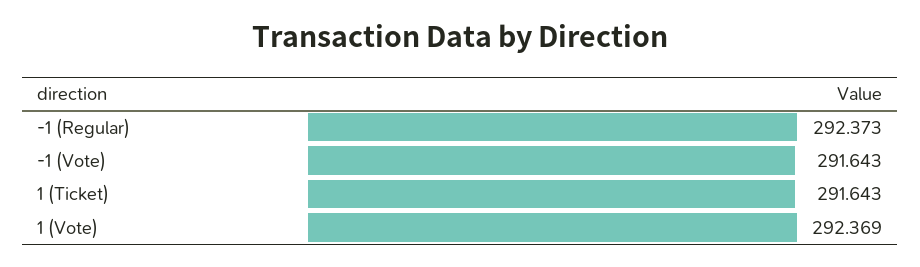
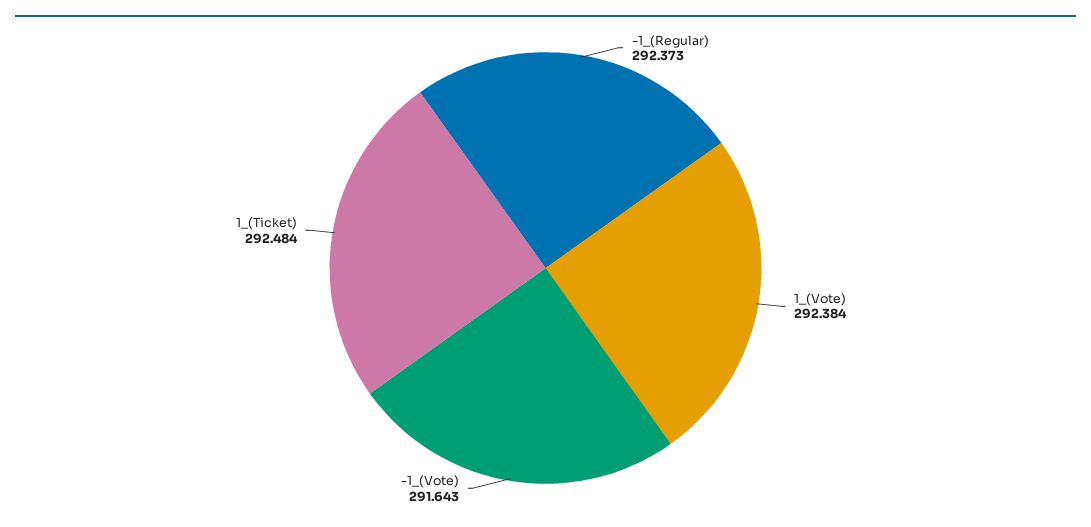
  {
    "-1 (Regular)": 292.373,
    "-1 (Vote)": 291.643,
-   "1 (Ticket)": 291.643,
+   "1 (Ticket)": 292.484,
-   "1 (Vote)": 292.369
+   "1 (Vote)": 292.384
  }

